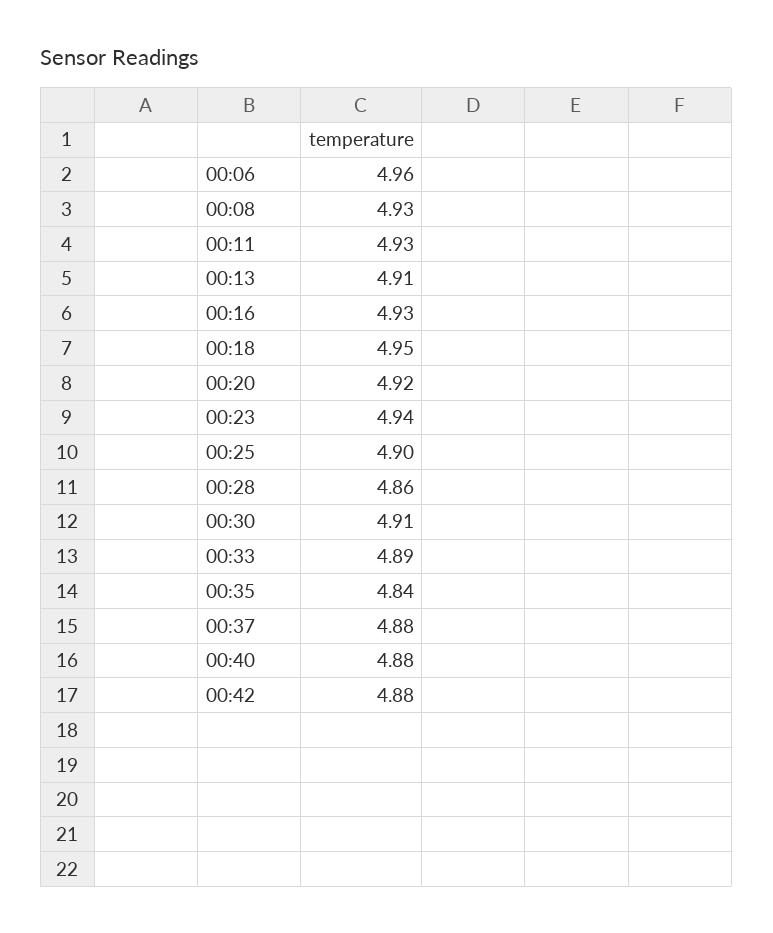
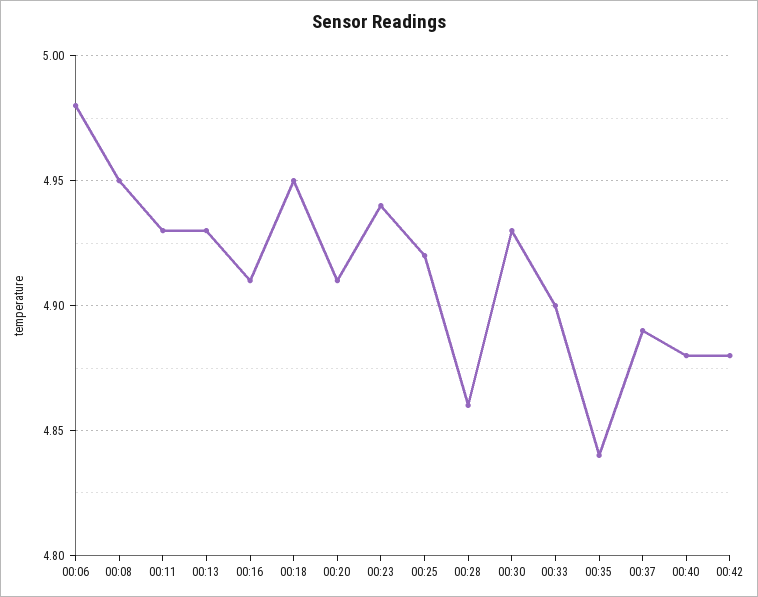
  {
-   "00:06": 4.96,
+   "00:06": 4.98,
-   "00:08": 4.93,
+   "00:08": 4.95,
    "00:11": 4.93,
-   "00:13": 4.91,
+   "00:13": 4.93,
-   "00:16": 4.93,
+   "00:16": 4.91,
    "00:18": 4.95,
-   "00:20": 4.92,
+   "00:20": 4.91,
    "00:23": 4.94,
-   "00:25": 4.9,
+   "00:25": 4.92,
    "00:28": 4.86,
-   "00:30": 4.91,
+   "00:30": 4.93,
-   "00:33": 4.89,
+   "00:33": 4.9,
    "00:35": 4.84,
-   "00:37": 4.88,
+   "00:37": 4.89,
    "00:40": 4.88,
    "00:42": 4.88
  }

